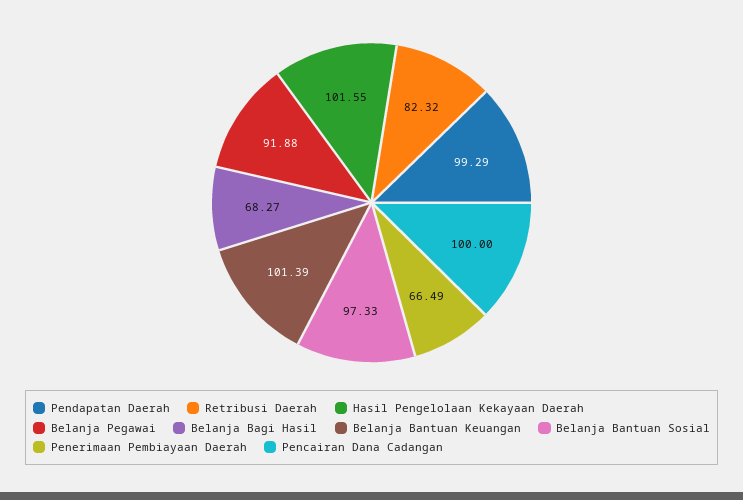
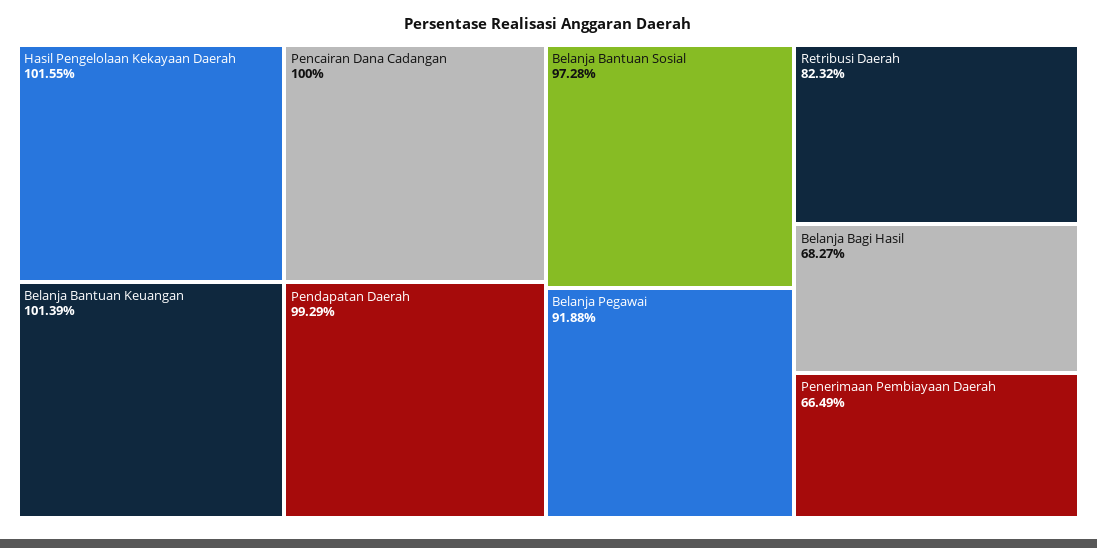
  {
    "Pendapatan Daerah": 99.29,
    "Retribusi Daerah": 82.32,
    "Hasil Pengelolaan Kekayaan Daerah": 101.55,
    "Belanja Pegawai": 91.88,
    "Belanja Bagi Hasil": 68.27,
    "Belanja Bantuan Keuangan": 101.39,
-   "Belanja Bantuan Sosial": 97.33,
+   "Belanja Bantuan Sosial": 97.28,
    "Penerimaan Pembiayaan Daerah": 66.49,
    "Pencairan Dana Cadangan": 100
  }

